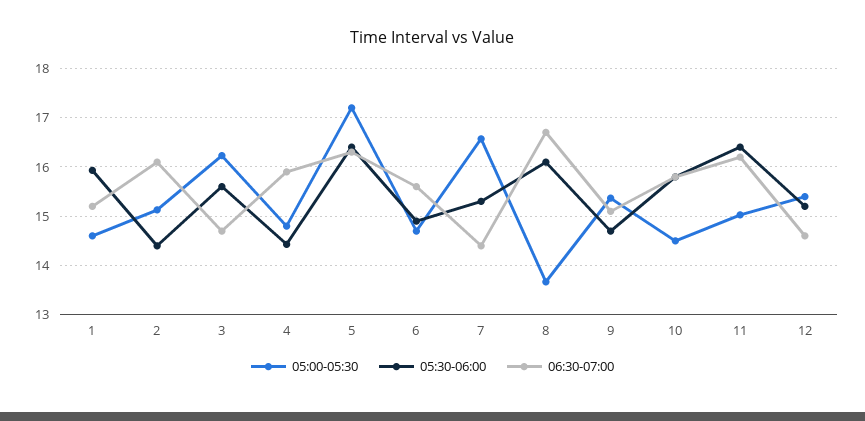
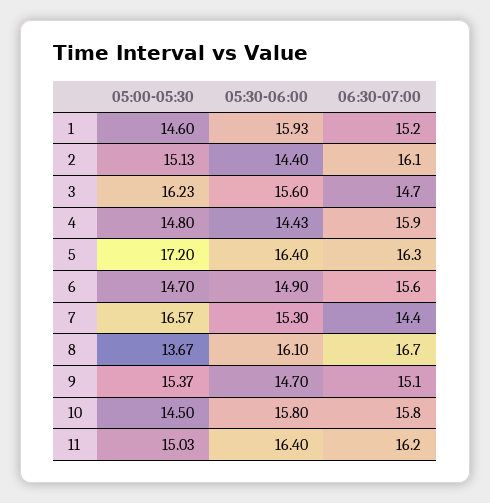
  {
    "05:00-05:30": {
      "1": 14.6,
      "2": 15.13,
      "3": 16.23,
      "4": 14.8,
      "5": 17.2,
      "6": 14.7,
      "7": 16.57,
      "8": 13.67,
      "9": 15.37,
      "10": 14.5,
-     "11": 15.03,
+     "11": 15.03
-     "12": 15.4
    },
    "05:30-06:00": {
      "1": 15.93,
      "2": 14.4,
      "3": 15.6,
      "4": 14.43,
      "5": 16.4,
      "6": 14.9,
      "7": 15.3,
      "8": 16.1,
      "9": 14.7,
      "10": 15.8,
-     "11": 16.4,
+     "11": 16.4
-     "12": 15.2
    },
    "06:30-07:00": {
      "1": 15.2,
      "2": 16.1,
      "3": 14.7,
      "4": 15.9,
      "5": 16.3,
      "6": 15.6,
      "7": 14.4,
      "8": 16.7,
      "9": 15.1,
      "10": 15.8,
-     "11": 16.2,
+     "11": 16.2
-     "12": 14.6
    }
  }

